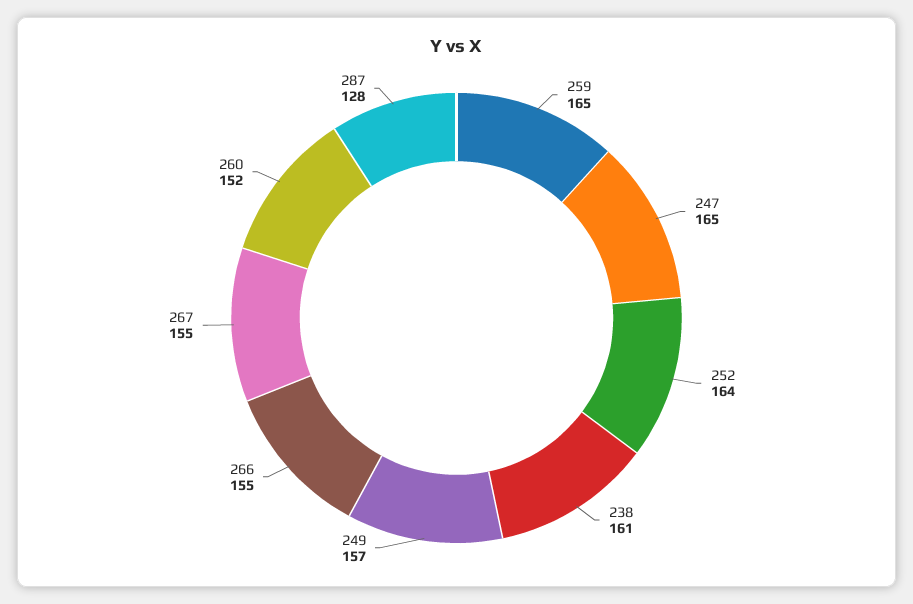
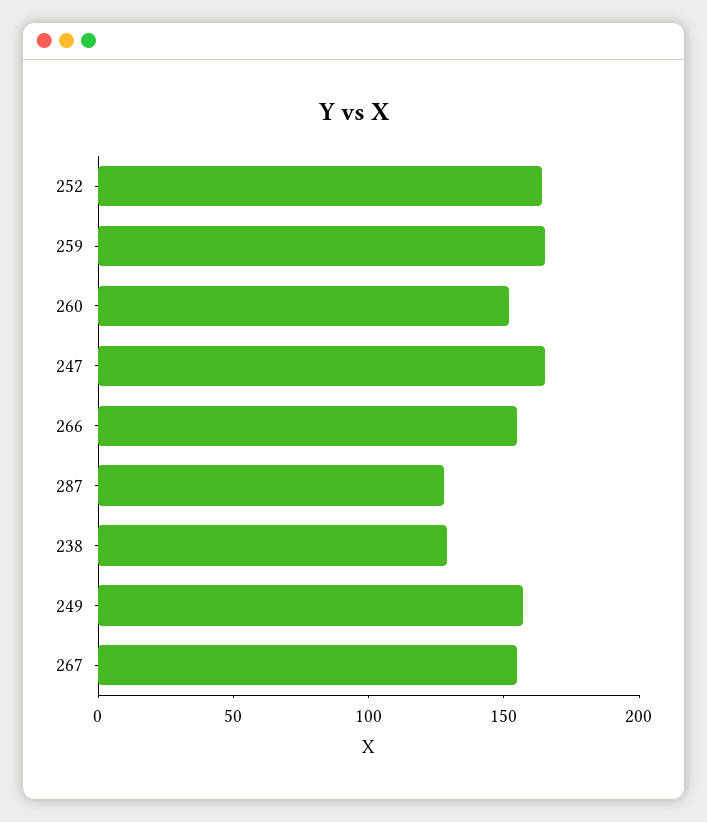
  {
    "259": 165,
    "247": 165,
    "252": 164,
-   "238": 161,
+   "238": 130,
    "249": 157,
    "266": 155,
    "267": 155,
    "260": 152,
    "287": 128
  }

